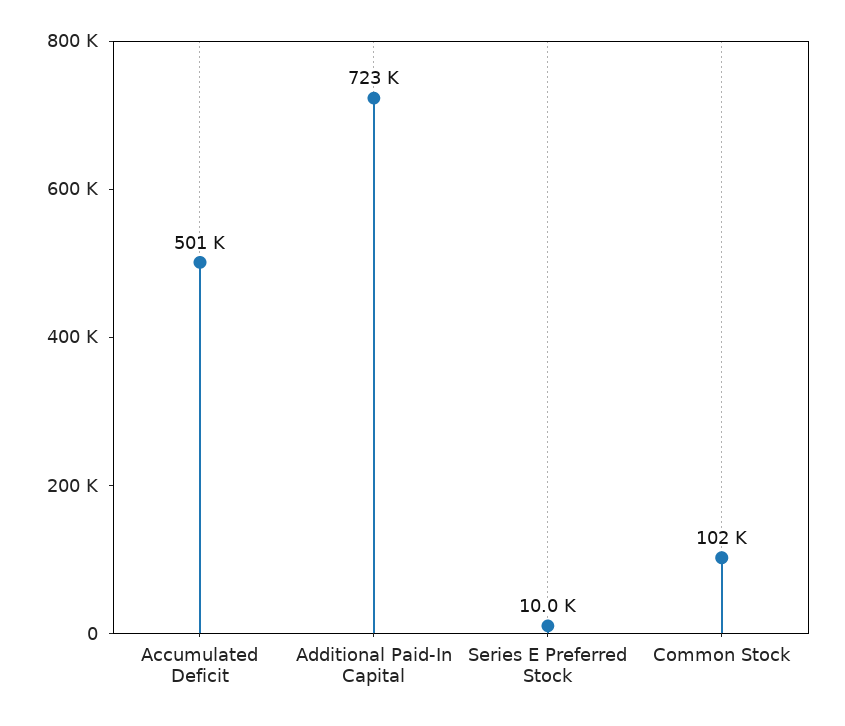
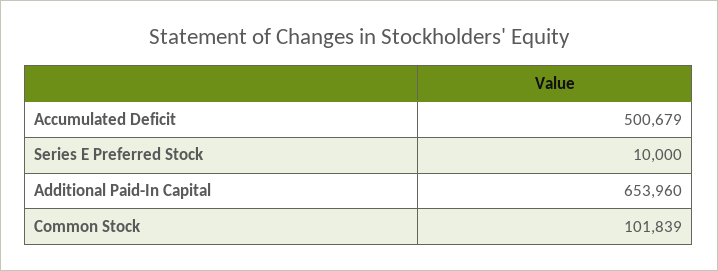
  {
    "Accumulated Deficit": 500679,
-   "Additional Paid-In Capital": 723000,
+   "Additional Paid-In Capital": 653960,
    "Series E Preferred Stock": 10000,
    "Common Stock": 101839
  }

